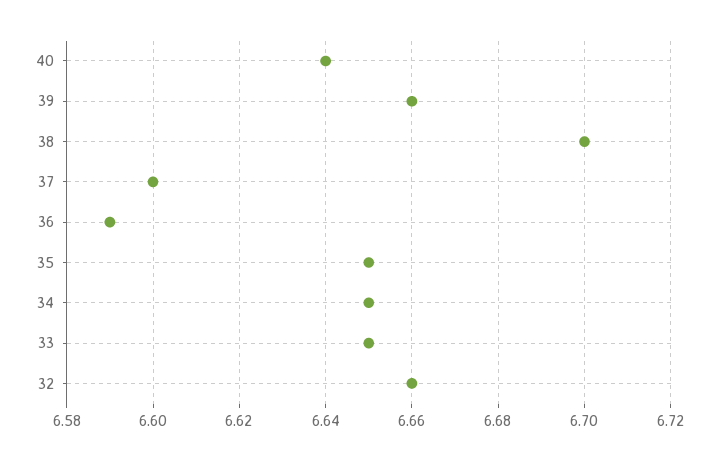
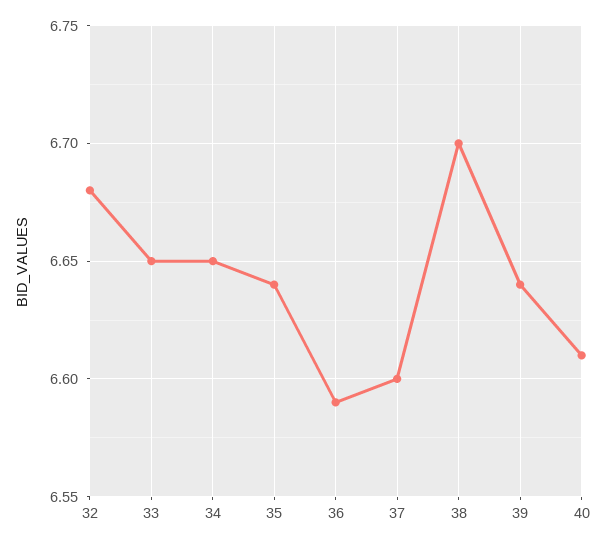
  {
-   "40": 6.64,
+   "40": 6.61,
-   "39": 6.66,
+   "39": 6.64,
    "38": 6.7,
    "37": 6.6,
    "36": 6.59,
-   "35": 6.65,
+   "35": 6.64,
    "34": 6.65,
    "33": 6.65,
-   "32": 6.66
+   "32": 6.68
  }

